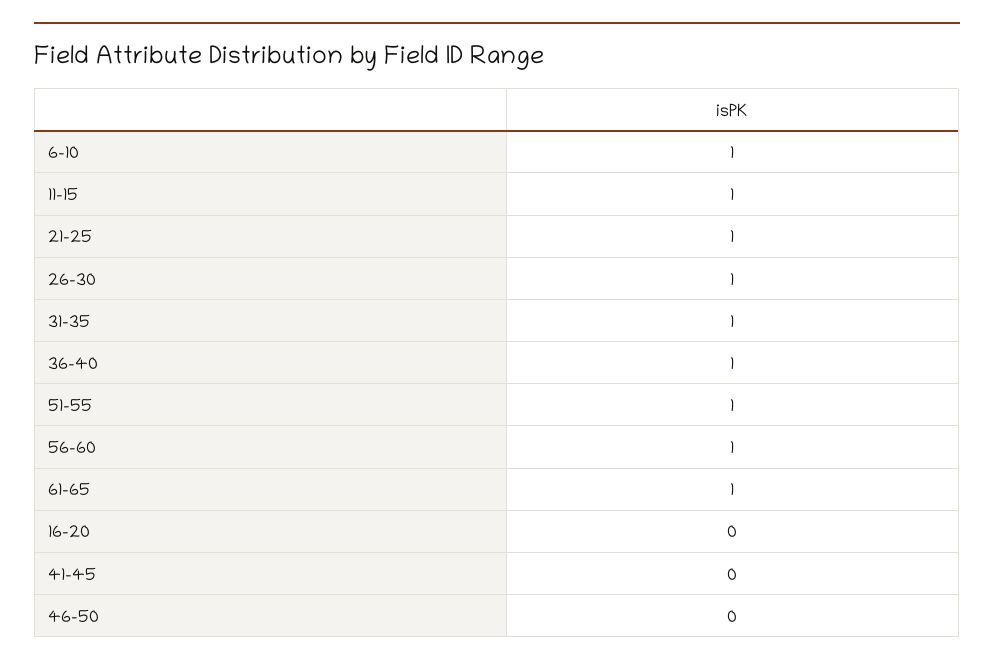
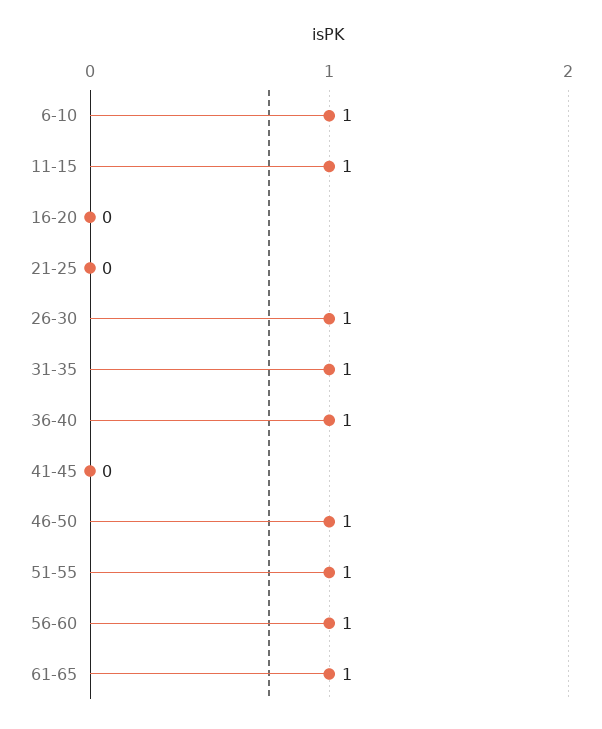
  {
    "6-10": 1,
    "11-15": 1,
-   "21-25": 1,
+   "21-25": 0,
    "26-30": 1,
    "31-35": 1,
    "36-40": 1,
    "51-55": 1,
    "56-60": 1,
    "61-65": 1,
    "16-20": 0,
    "41-45": 0,
-   "46-50": 0
+   "46-50": 1
  }

